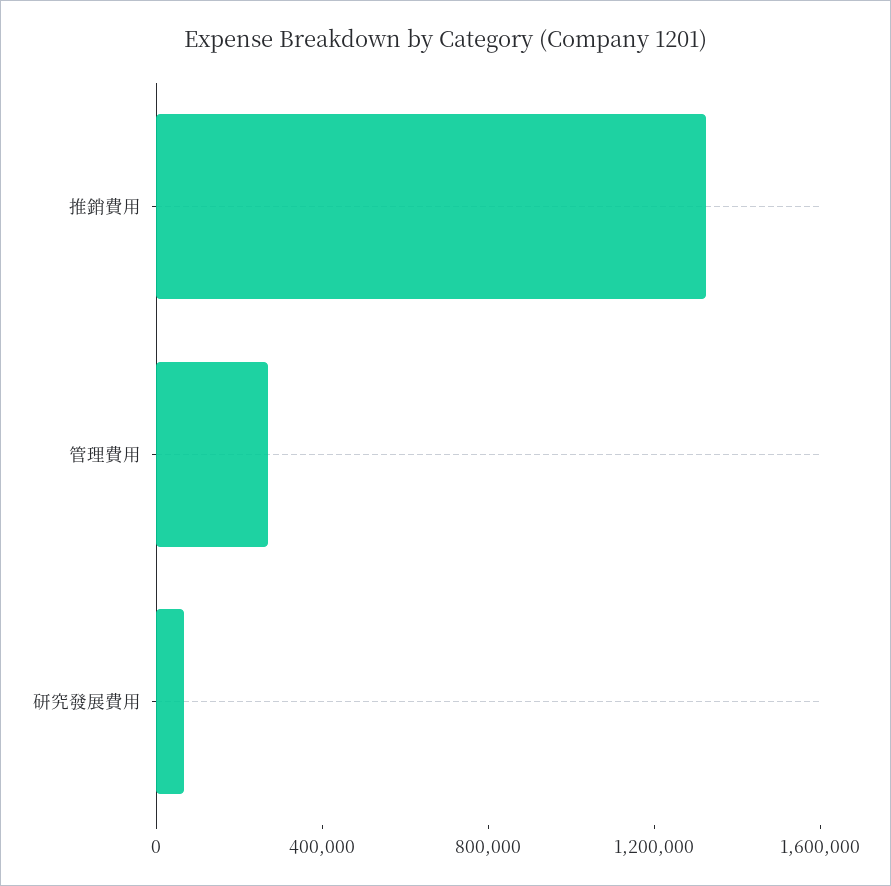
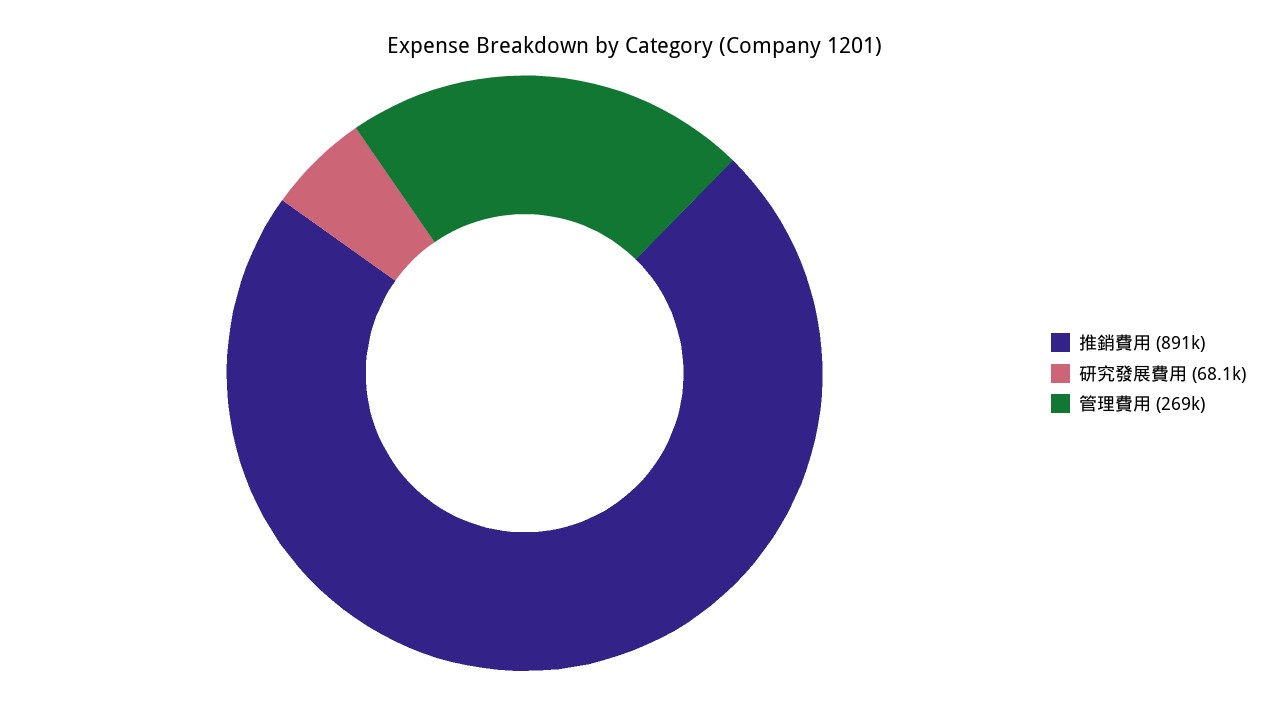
  {
-   "推銷費用": 1300000,
+   "推銷費用": 891000,
    "管理費用": 269000,
    "研究發展費用": 68100
  }

